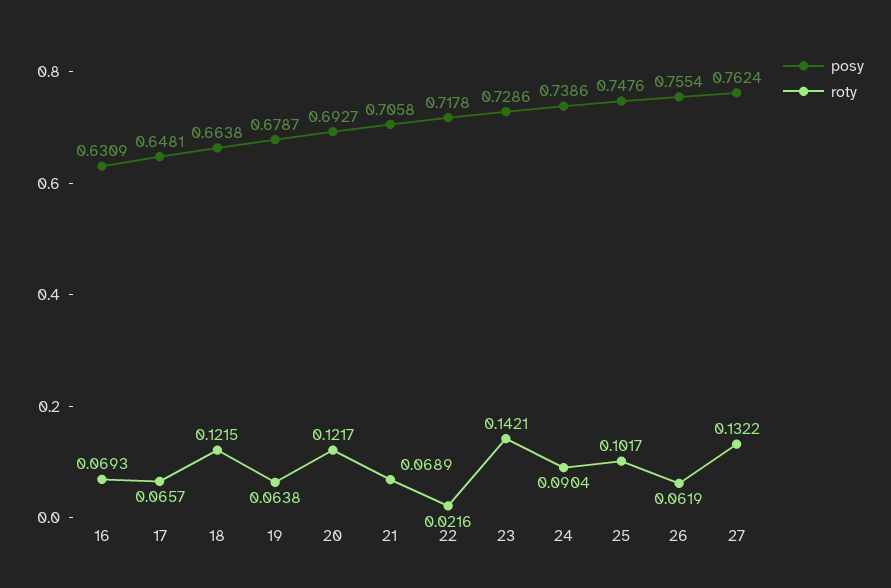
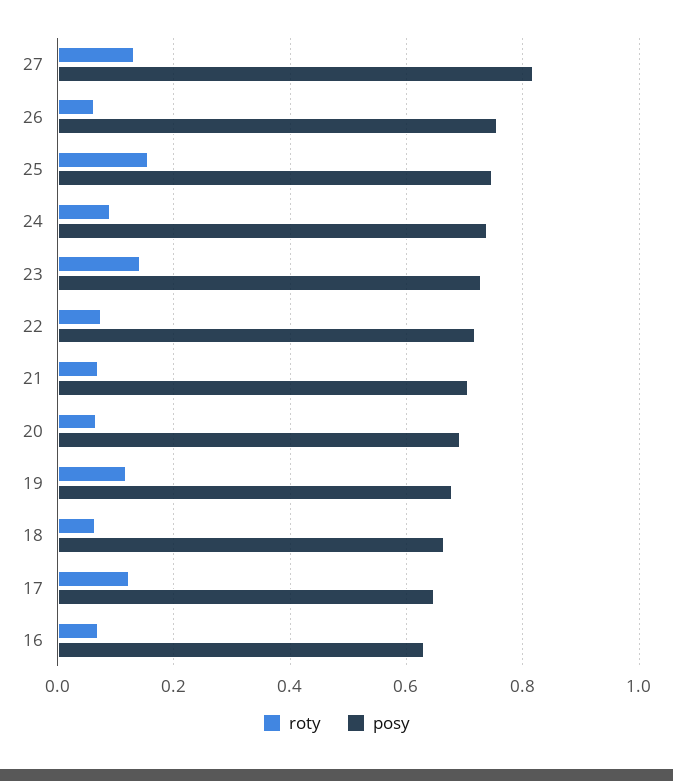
  {
    "posy": {
      "16": 0.6309,
      "17": 0.6481,
      "18": 0.6638,
      "19": 0.6787,
      "20": 0.6927,
      "21": 0.7058,
      "22": 0.7178,
      "23": 0.7286,
      "24": 0.7386,
      "25": 0.7476,
      "26": 0.7554,
-     "27": 0.7624
+     "27": 0.82
    },
    "roty": {
      "16": 0.0693,
-     "17": 0.0657,
+     "17": 0.12,
-     "18": 0.1215,
+     "18": 0.06,
-     "19": 0.0638,
+     "19": 0.12,
-     "20": 0.1217,
+     "20": 0.06,
      "21": 0.0689,
-     "22": 0.0216,
+     "22": 0.08,
      "23": 0.1421,
      "24": 0.0904,
-     "25": 0.1017,
+     "25": 0.16,
      "26": 0.0619,
      "27": 0.1322
    }
  }

